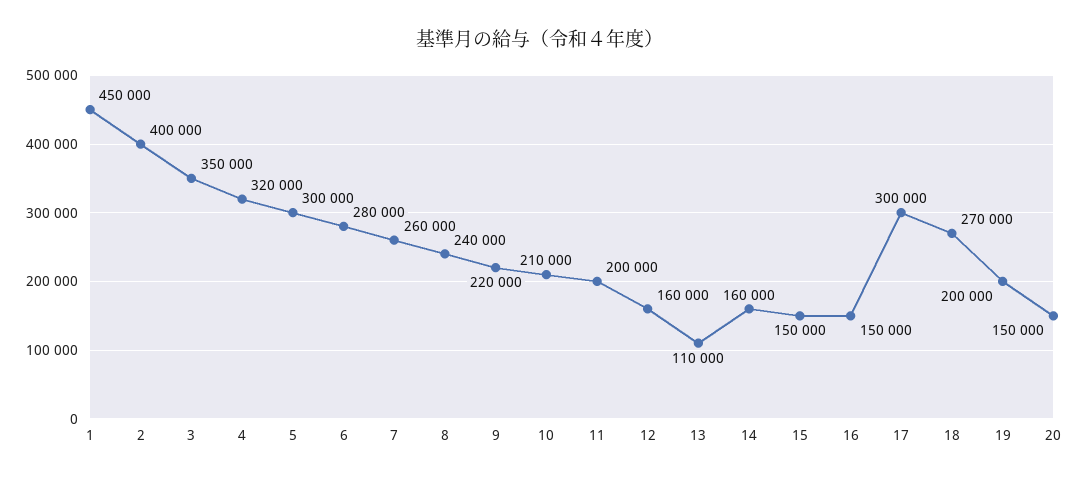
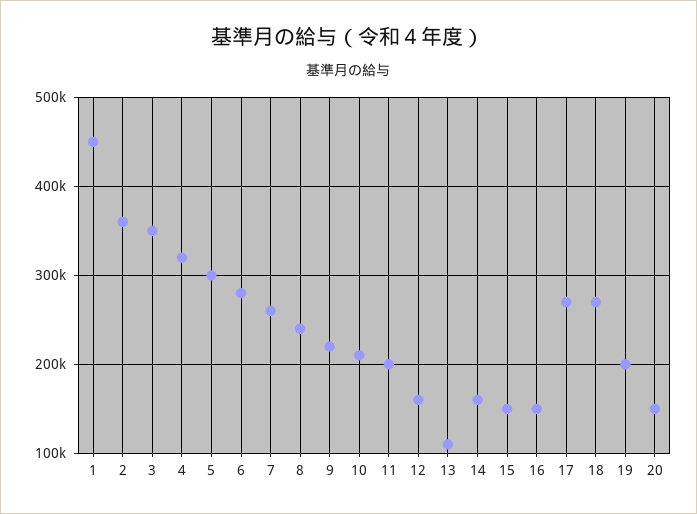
  {
    "1": 450000,
-   "2": 400000,
+   "2": 360000,
    "3": 350000,
    "4": 320000,
    "5": 300000,
    "6": 280000,
    "7": 260000,
    "8": 240000,
    "9": 220000,
    "10": 210000,
    "11": 200000,
    "12": 160000,
    "13": 110000,
    "14": 160000,
    "15": 150000,
    "16": 150000,
-   "17": 300000,
+   "17": 270000,
    "18": 270000,
    "19": 200000,
    "20": 150000
  }

